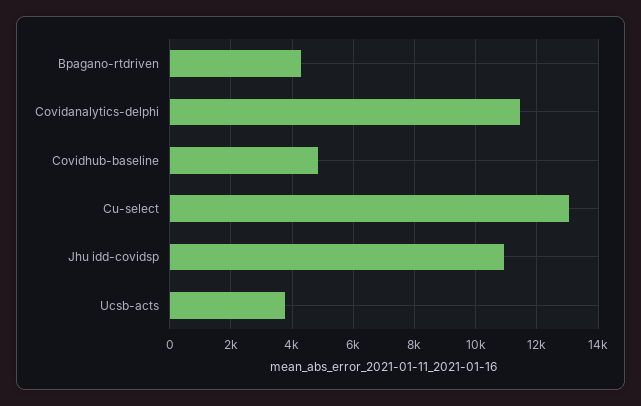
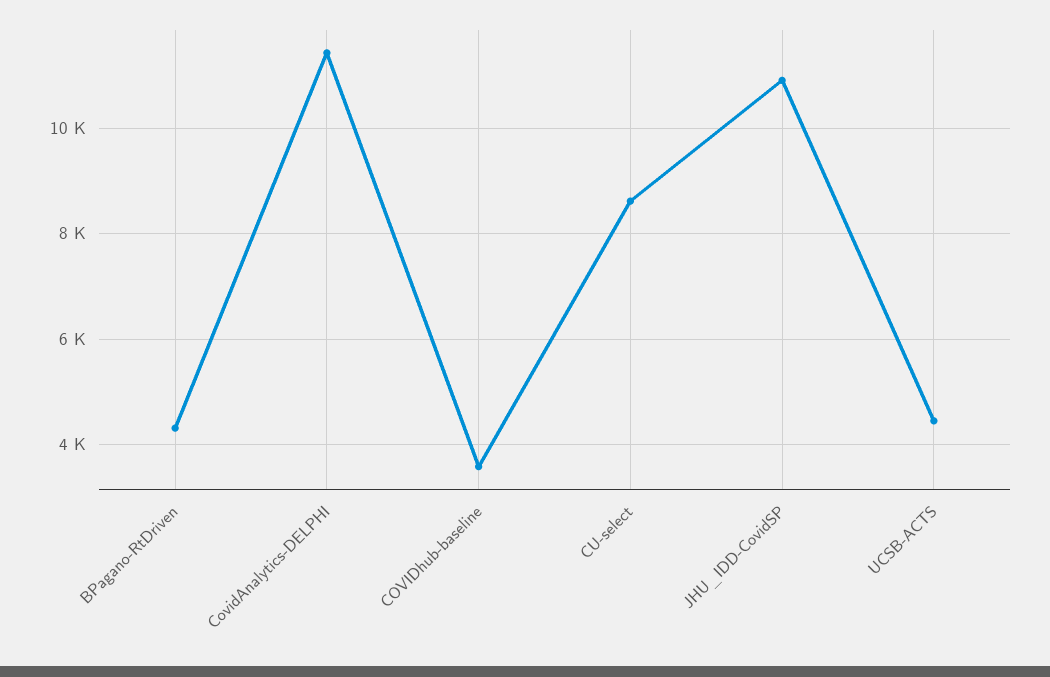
  {
    "Bpagano-rtdriven": 4400,
    "Covidanalytics-delphi": 11400,
-   "Covidhub-baseline": 4800,
+   "Covidhub-baseline": 3600,
-   "Cu-select": 13000,
+   "Cu-select": 8600,
    "Jhu idd-covidsp": 11000,
-   "Ucsb-acts": 3800
+   "Ucsb-acts": 4400
  }

